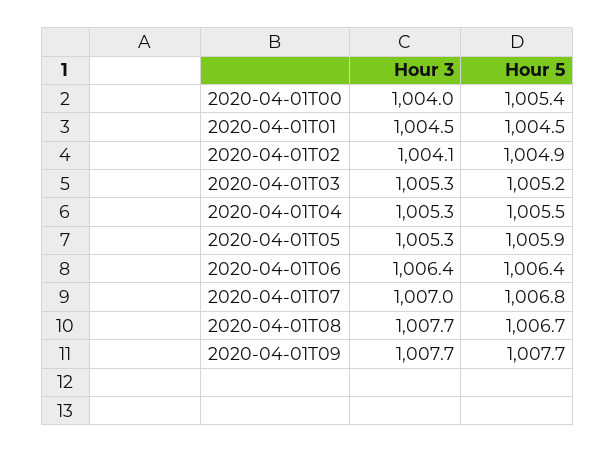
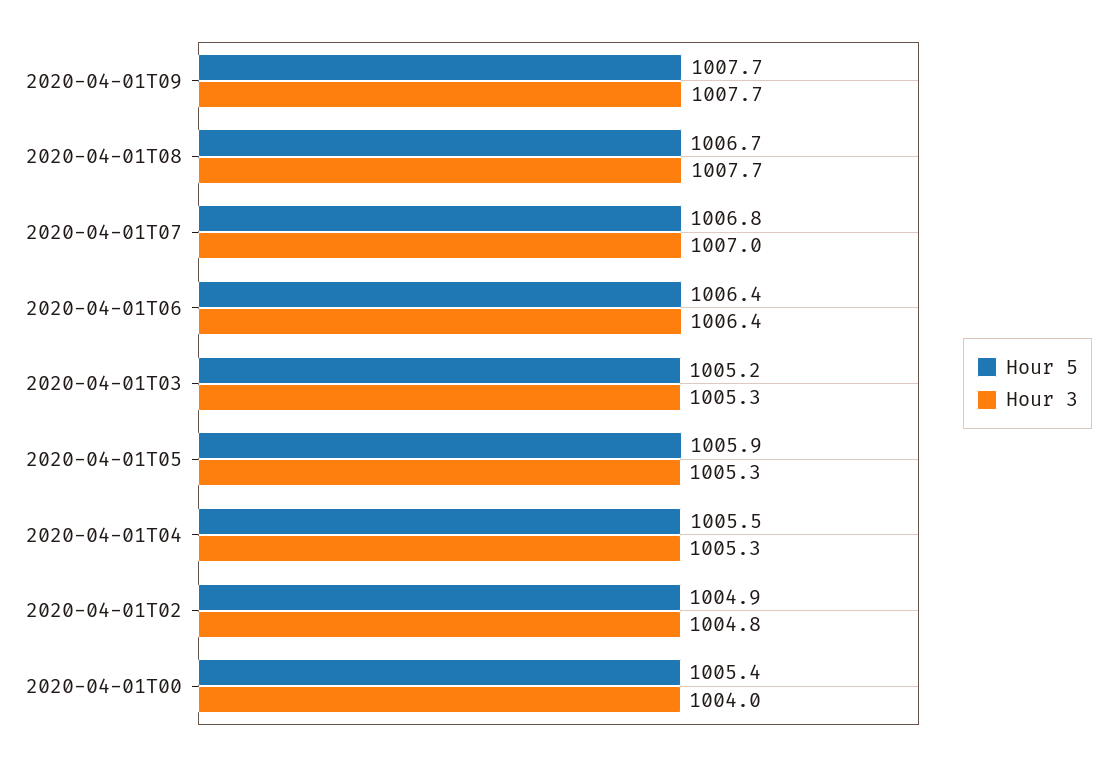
  {
    "Hour 3": {
      "2020-04-01T00": 1004,
-     "2020-04-01T01": 1004.5,
-     "2020-04-01T02": 1004.1,
+     "2020-04-01T02": 1004.8,
      "2020-04-01T03": 1005.3,
      "2020-04-01T04": 1005.3,
      "2020-04-01T05": 1005.3,
      "2020-04-01T06": 1006.4,
      "2020-04-01T07": 1007,
      "2020-04-01T08": 1007.7,
      "2020-04-01T09": 1007.7
    },
    "Hour 5": {
      "2020-04-01T00": 1005.4,
-     "2020-04-01T01": 1004.5,
      "2020-04-01T02": 1004.9,
      "2020-04-01T03": 1005.2,
      "2020-04-01T04": 1005.5,
      "2020-04-01T05": 1005.9,
      "2020-04-01T06": 1006.4,
      "2020-04-01T07": 1006.8,
      "2020-04-01T08": 1006.7,
      "2020-04-01T09": 1007.7
    }
  }

